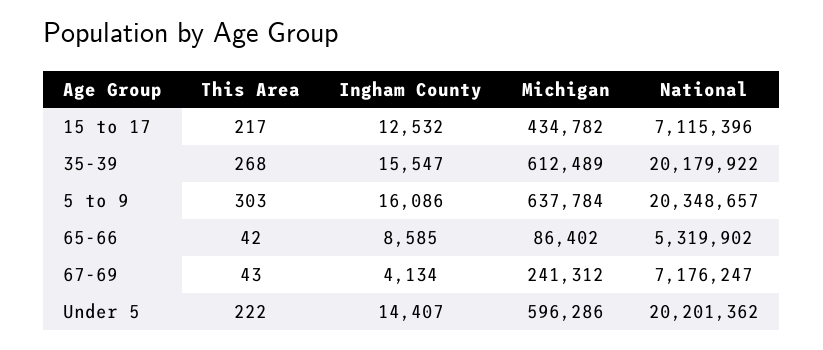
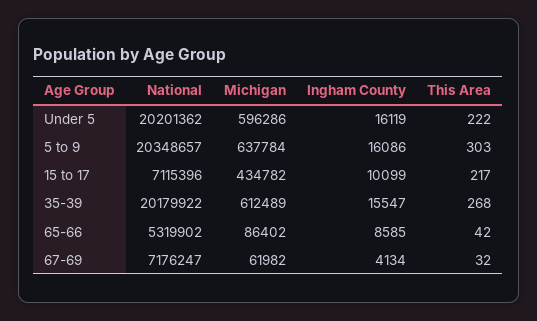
  {
    "This Area": {
      "15 to 17": 217,
      "35-39": 268,
      "5 to 9": 303,
      "65-66": 42,
-     "67-69": 43,
+     "67-69": 32,
      "Under 5": 222
    },
    "Ingham County": {
-     "15 to 17": 12532,
+     "15 to 17": 10099,
      "35-39": 15547,
      "5 to 9": 16086,
      "65-66": 8585,
      "67-69": 4134,
-     "Under 5": 14407
+     "Under 5": 16119
    },
    "Michigan": {
      "15 to 17": 434782,
      "35-39": 612489,
      "5 to 9": 637784,
      "65-66": 86402,
-     "67-69": 241312,
+     "67-69": 61982,
      "Under 5": 596286
    },
    "National": {
      "15 to 17": 7115396,
      "35-39": 20179922,
      "5 to 9": 20348657,
      "65-66": 5319902,
      "67-69": 7176247,
      "Under 5": 20201362
    }
  }

